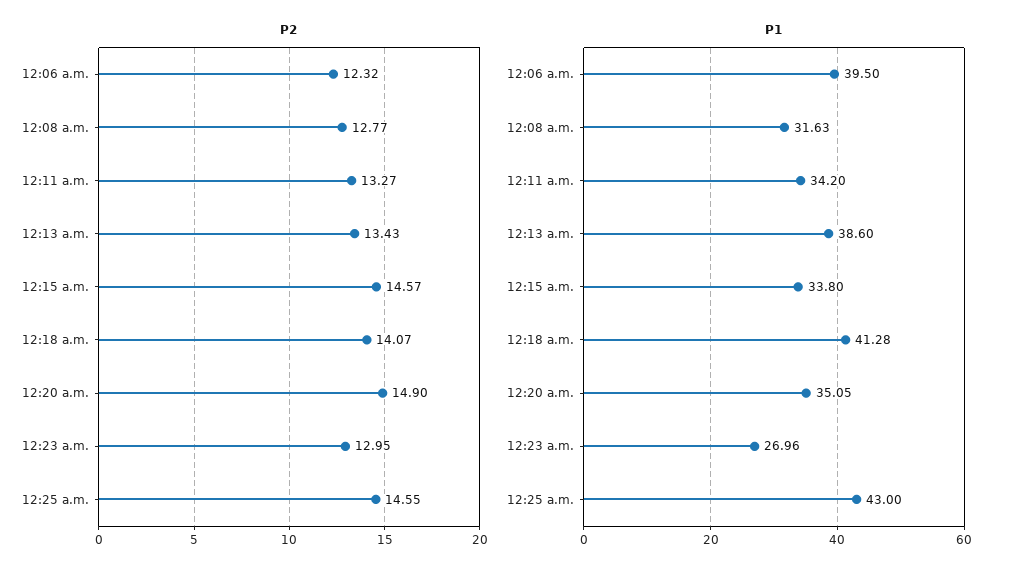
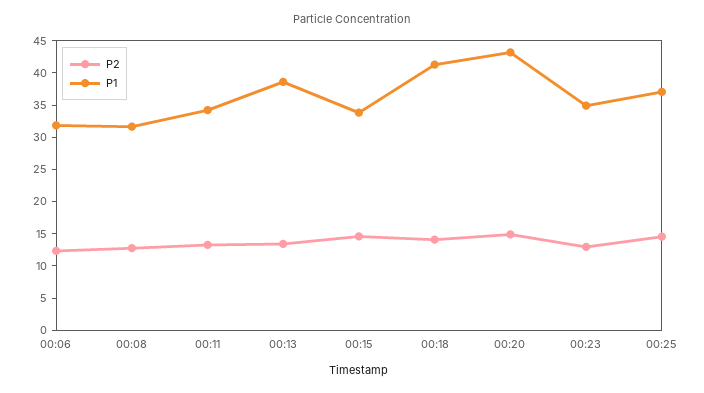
  {
    "P2": {
      "12:06 a.m.": 12.32,
      "12:08 a.m.": 12.77,
      "12:11 a.m.": 13.27,
      "12:13 a.m.": 13.43,
      "12:15 a.m.": 14.57,
      "12:18 a.m.": 14.07,
      "12:20 a.m.": 14.9,
      "12:23 a.m.": 12.95,
      "12:25 a.m.": 14.55
    },
    "P1": {
-     "12:06 a.m.": 39.5,
+     "12:06 a.m.": 32.5,
      "12:08 a.m.": 31.63,
      "12:11 a.m.": 34.2,
      "12:13 a.m.": 38.6,
      "12:15 a.m.": 33.8,
      "12:18 a.m.": 41.28,
-     "12:20 a.m.": 35.05,
+     "12:20 a.m.": 42.5,
-     "12:23 a.m.": 26.96,
+     "12:23 a.m.": 35,
-     "12:25 a.m.": 43
+     "12:25 a.m.": 37.5
    }
  }

